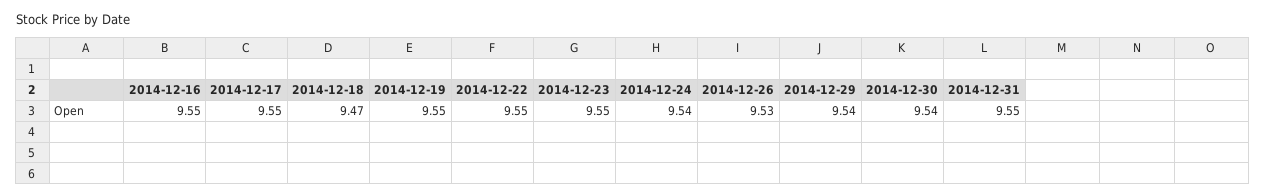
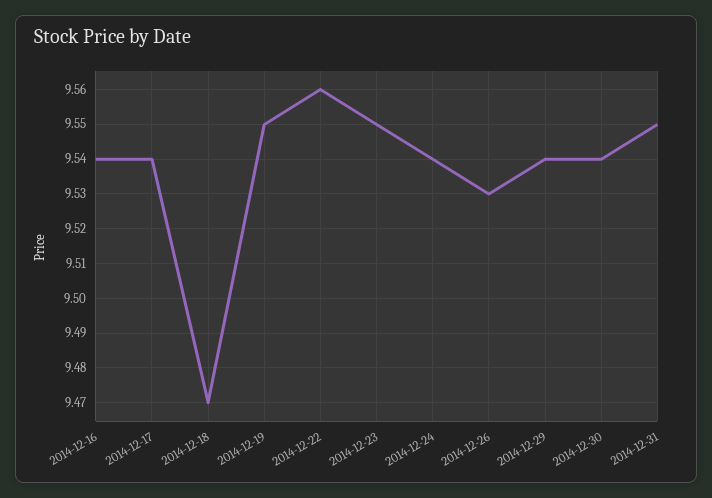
  {
-   "2014-12-16": 9.55,
+   "2014-12-16": 9.54,
-   "2014-12-17": 9.55,
+   "2014-12-17": 9.54,
    "2014-12-18": 9.47,
    "2014-12-19": 9.55,
-   "2014-12-22": 9.55,
+   "2014-12-22": 9.56,
    "2014-12-23": 9.55,
    "2014-12-24": 9.54,
    "2014-12-26": 9.53,
    "2014-12-29": 9.54,
    "2014-12-30": 9.54,
    "2014-12-31": 9.55
  }

